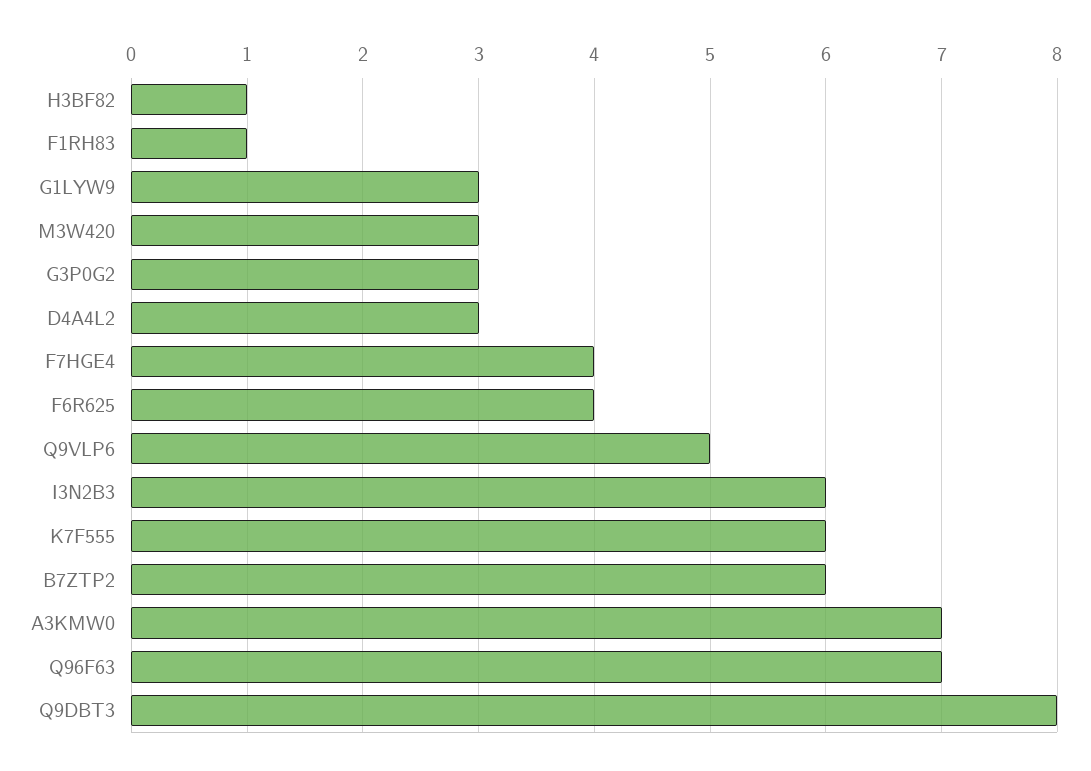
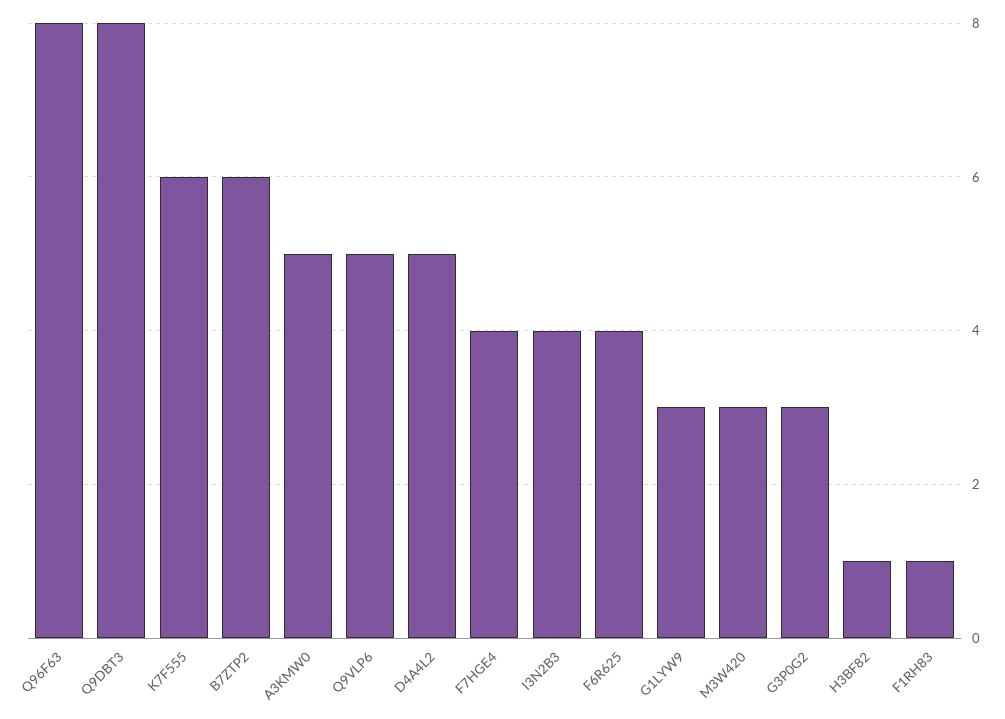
  {
    "H3BF82": 1,
    "F1RH83": 1,
    "G1LYW9": 3,
    "M3W420": 3,
    "G3P0G2": 3,
-   "D4A4L2": 3,
+   "D4A4L2": 5,
    "F7HGE4": 4,
    "F6R625": 4,
    "Q9VLP6": 5,
-   "I3N2B3": 6,
+   "I3N2B3": 4,
    "K7F555": 6,
    "B7ZTP2": 6,
-   "A3KMW0": 7,
+   "A3KMW0": 5,
-   "Q96F63": 7,
+   "Q96F63": 8,
    "Q9DBT3": 8
  }

